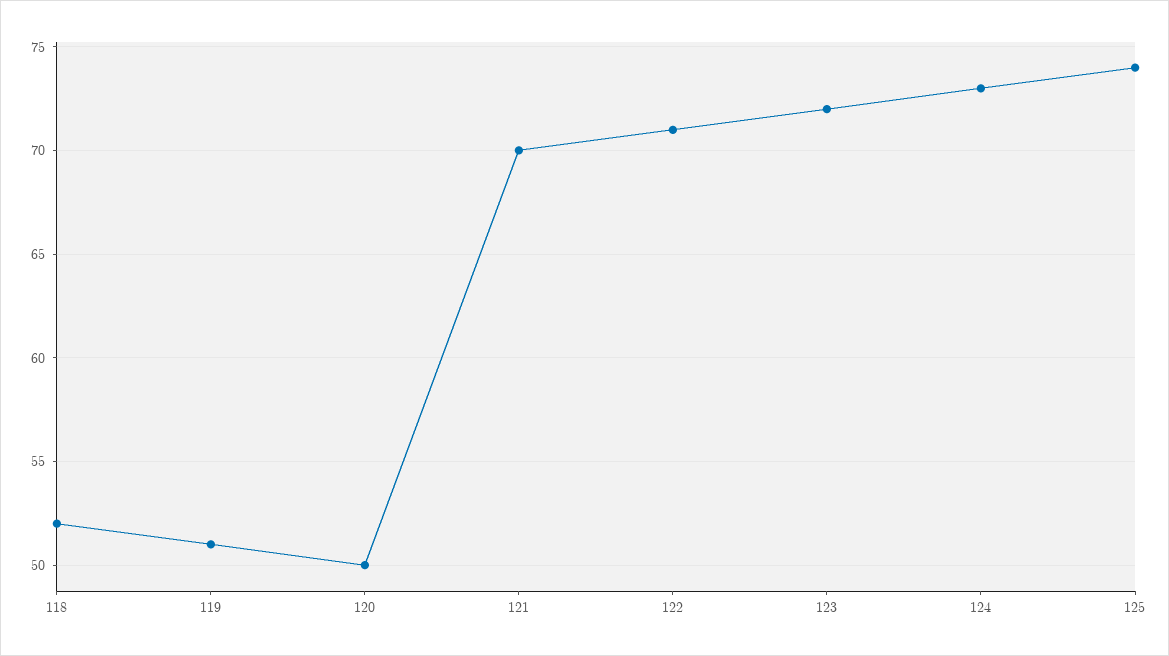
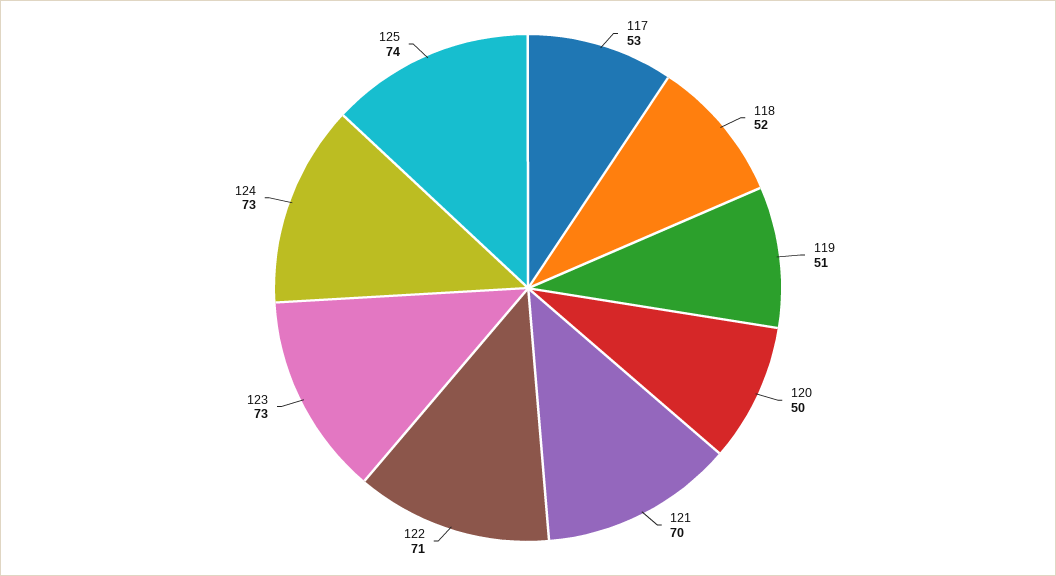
  {
    "118": 52,
    "119": 51,
    "120": 50,
    "121": 70,
    "122": 71,
-   "123": 72,
+   "123": 73,
    "124": 73,
-   "125": 74
+   "125": 74,
+   "117": 53
  }

